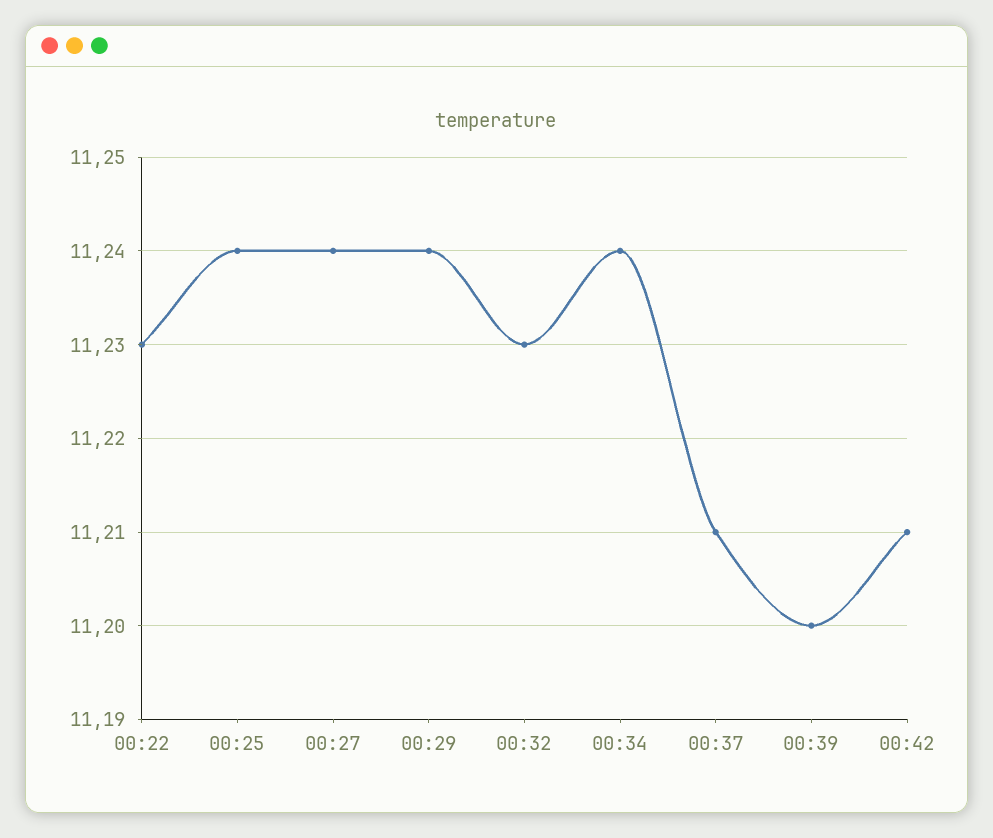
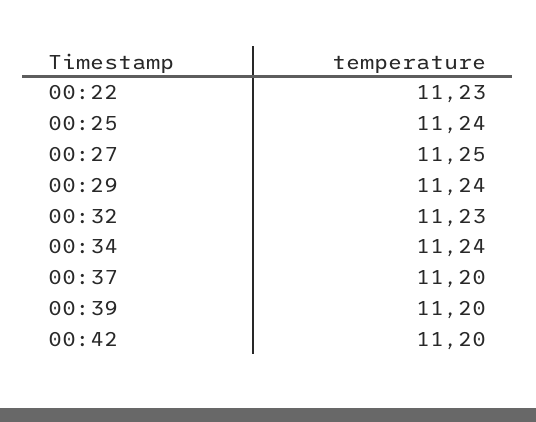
  {
    "00:22": 11.23,
    "00:25": 11.24,
-   "00:27": 11.24,
+   "00:27": 11.25,
    "00:29": 11.24,
    "00:32": 11.23,
    "00:34": 11.24,
-   "00:37": 11.21,
+   "00:37": 11.2,
    "00:39": 11.2,
-   "00:42": 11.21
+   "00:42": 11.2
  }

